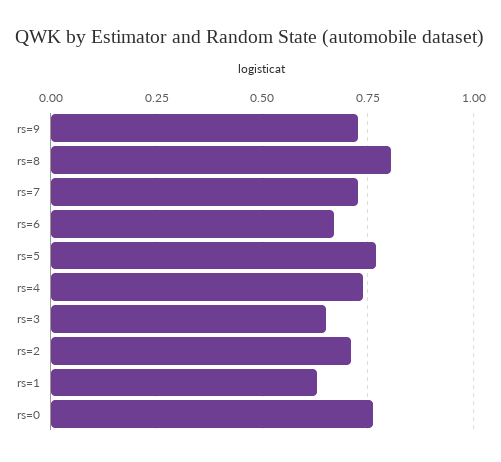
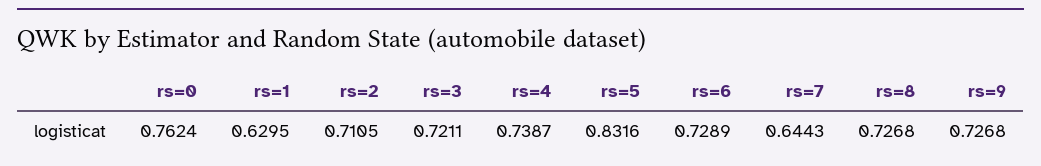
  {
    "rs=9": 0.7268,
-   "rs=8": 0.8,
+   "rs=8": 0.7268,
-   "rs=7": 0.725,
+   "rs=7": 0.6443,
-   "rs=6": 0.675,
+   "rs=6": 0.7289,
-   "rs=5": 0.775,
+   "rs=5": 0.8316,
    "rs=4": 0.7387,
-   "rs=3": 0.65,
+   "rs=3": 0.7211,
    "rs=2": 0.7105,
    "rs=1": 0.6295,
    "rs=0": 0.7624
  }

